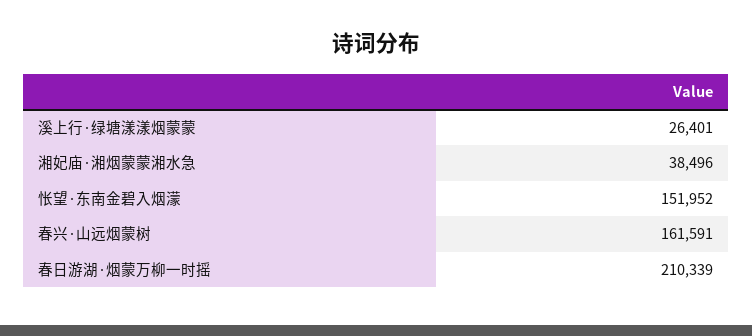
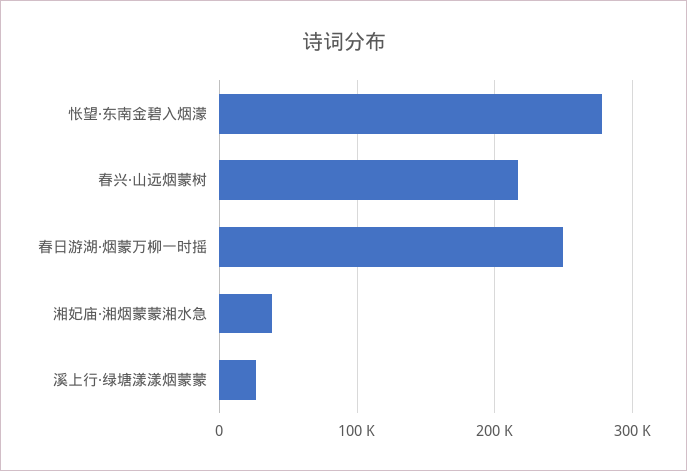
  {
    "溪上行·绿塘漾漾烟蒙蒙": 26401,
    "湘妃庙·湘烟蒙蒙湘水急": 38496,
-   "怅望·东南金碧入烟濛": 151952,
+   "怅望·东南金碧入烟濛": 280000,
-   "春兴·山远烟蒙树": 161591,
+   "春兴·山远烟蒙树": 220000,
-   "春日游湖·烟蒙万柳一时摇": 210339
+   "春日游湖·烟蒙万柳一时摇": 250000
  }

